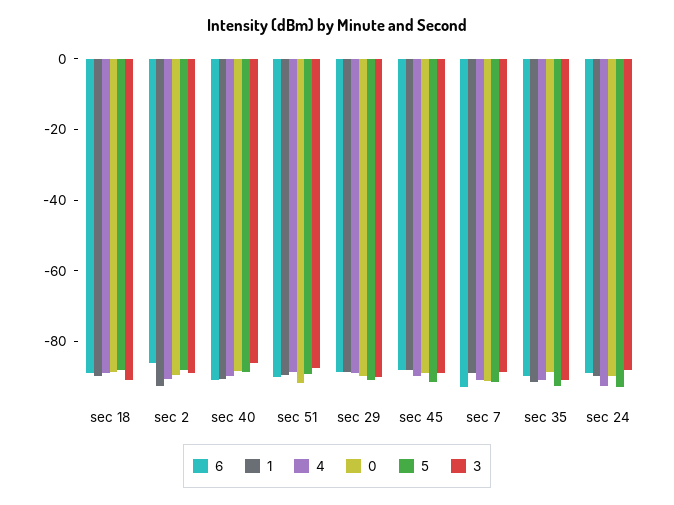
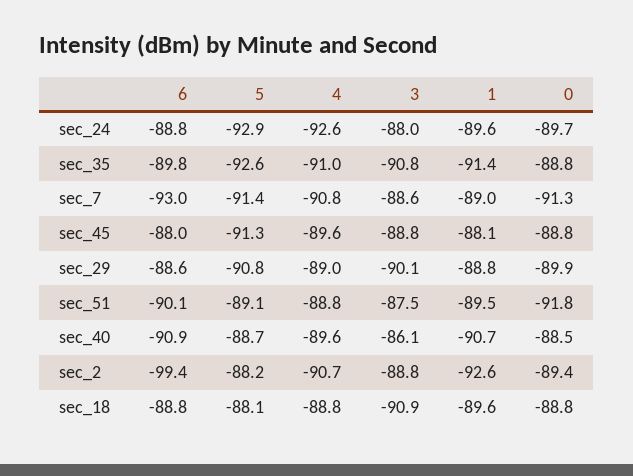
  {
    "6": {
      "sec 18": -88.8,
-     "sec 2": -85,
+     "sec 2": -99.4,
      "sec 40": -90.9,
      "sec 51": -90.1,
      "sec 29": -88.6,
      "sec 45": -88,
      "sec 7": -93,
      "sec 35": -89.8,
      "sec 24": -88.8
    },
    "1": {
      "sec 18": -89.6,
      "sec 2": -92.6,
      "sec 40": -90.7,
      "sec 51": -89.5,
      "sec 29": -88.8,
      "sec 45": -88.1,
      "sec 7": -89,
      "sec 35": -91.4,
      "sec 24": -89.6
    },
    "4": {
      "sec 18": -88.8,
      "sec 2": -90.7,
      "sec 40": -89.6,
      "sec 51": -88.8,
      "sec 29": -89,
      "sec 45": -89.6,
      "sec 7": -90.8,
      "sec 35": -91,
      "sec 24": -92.6
    },
    "0": {
      "sec 18": -88.8,
      "sec 2": -89.4,
      "sec 40": -88.5,
      "sec 51": -91.8,
      "sec 29": -89.9,
      "sec 45": -88.8,
      "sec 7": -91.3,
      "sec 35": -88.8,
      "sec 24": -89.7
    },
    "5": {
      "sec 18": -88.1,
      "sec 2": -88.2,
      "sec 40": -88.7,
      "sec 51": -89.1,
      "sec 29": -90.8,
      "sec 45": -91.3,
      "sec 7": -91.4,
      "sec 35": -92.6,
      "sec 24": -92.9
    },
    "3": {
      "sec 18": -90.9,
      "sec 2": -88.8,
      "sec 40": -86.1,
      "sec 51": -87.5,
      "sec 29": -90.1,
      "sec 45": -88.8,
      "sec 7": -88.6,
      "sec 35": -90.8,
      "sec 24": -88
    }
  }

